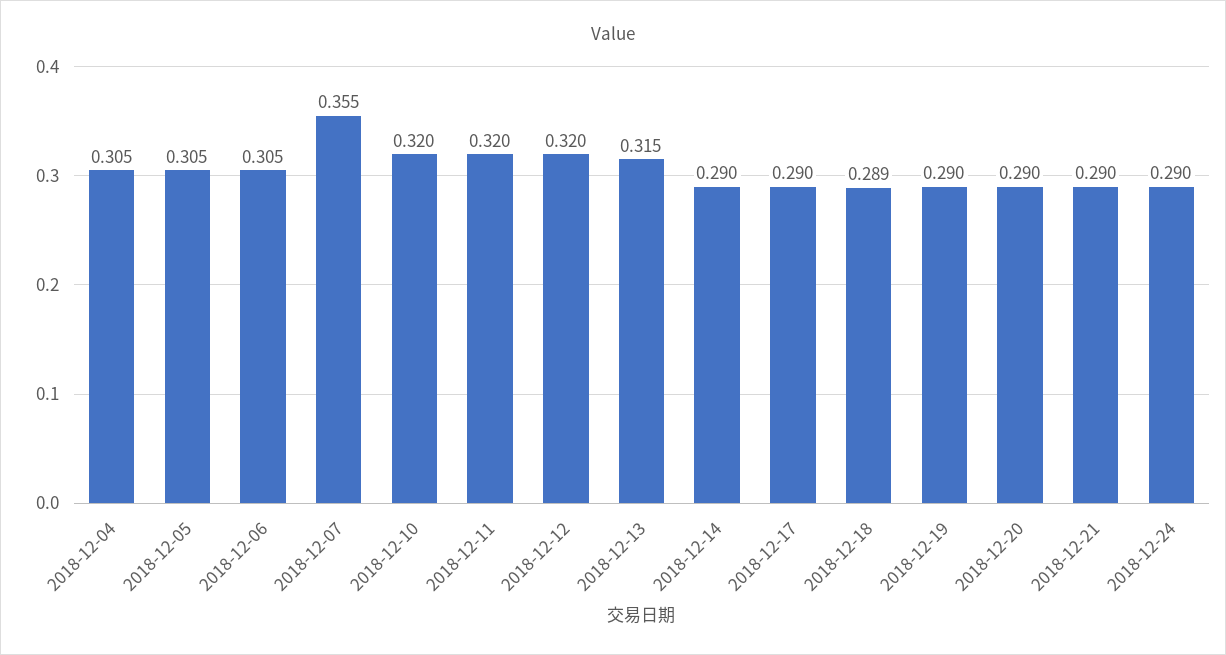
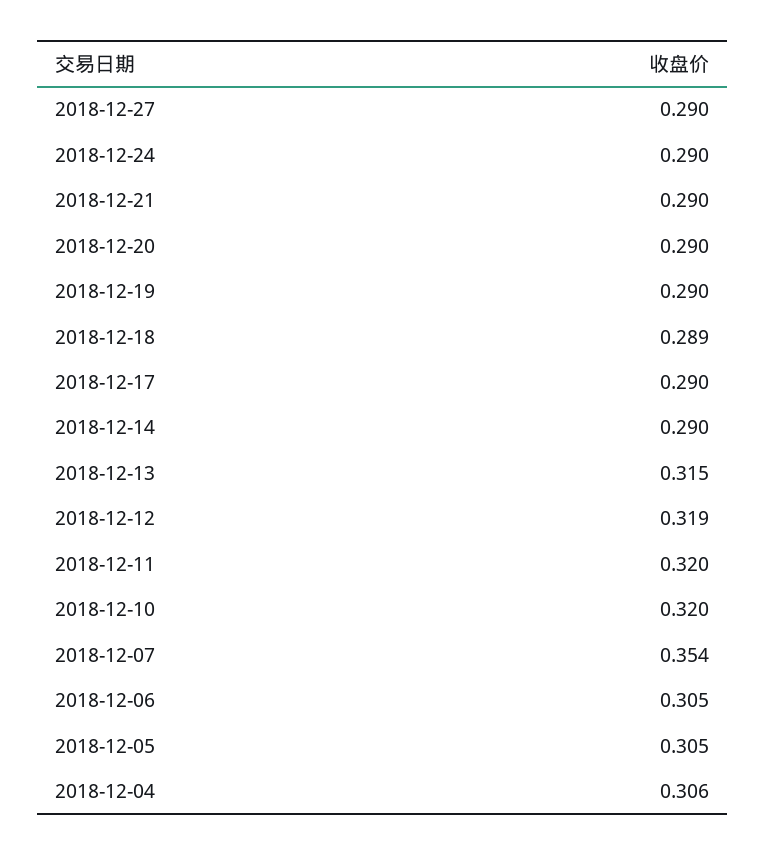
  {
-   "2018-12-04": 0.305,
+   "2018-12-04": 0.306,
    "2018-12-05": 0.305,
    "2018-12-06": 0.305,
-   "2018-12-07": 0.355,
+   "2018-12-07": 0.354,
    "2018-12-10": 0.32,
    "2018-12-11": 0.32,
-   "2018-12-12": 0.32,
+   "2018-12-12": 0.319,
    "2018-12-13": 0.315,
    "2018-12-14": 0.29,
    "2018-12-17": 0.29,
    "2018-12-18": 0.289,
    "2018-12-19": 0.29,
    "2018-12-20": 0.29,
    "2018-12-21": 0.29,
-   "2018-12-24": 0.29
+   "2018-12-24": 0.29,
+   "2018-12-27": 0.29
  }

